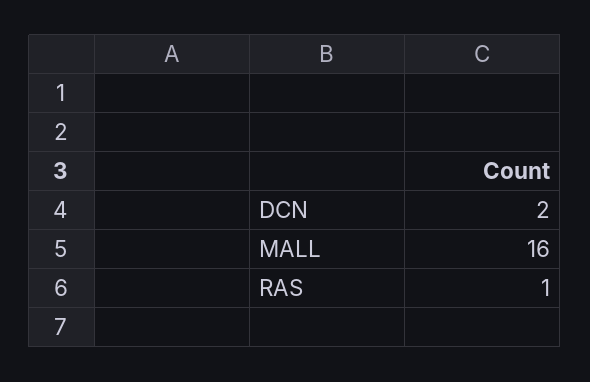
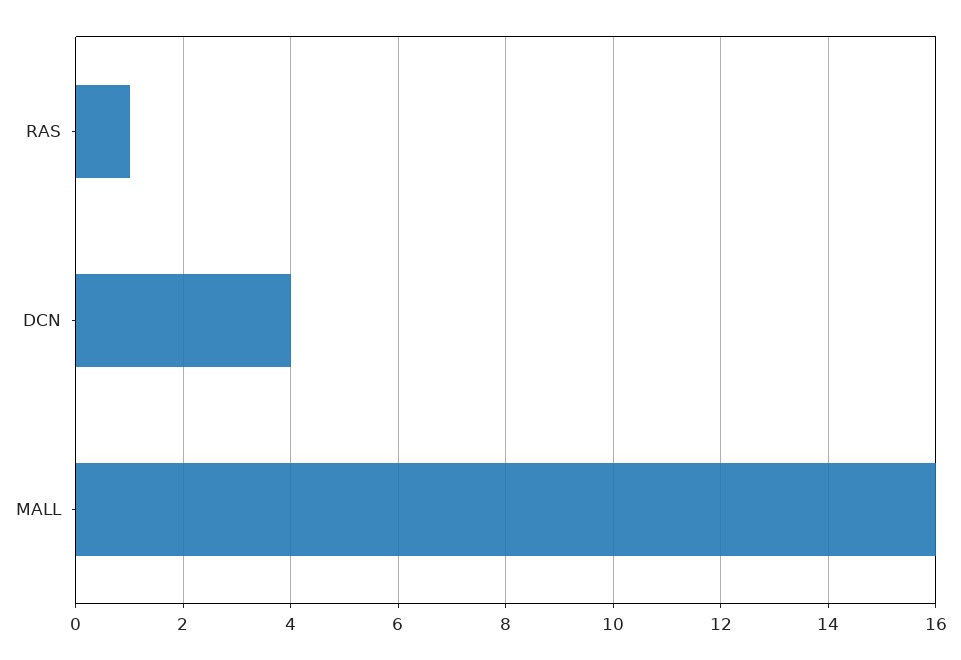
  {
-   "DCN": 2,
+   "DCN": 4,
    "MALL": 16,
    "RAS": 1
  }

